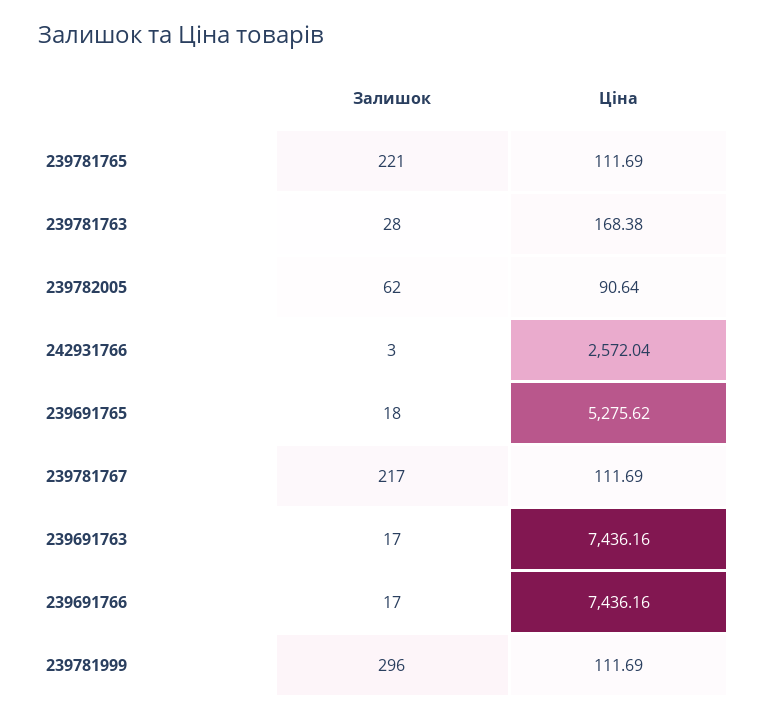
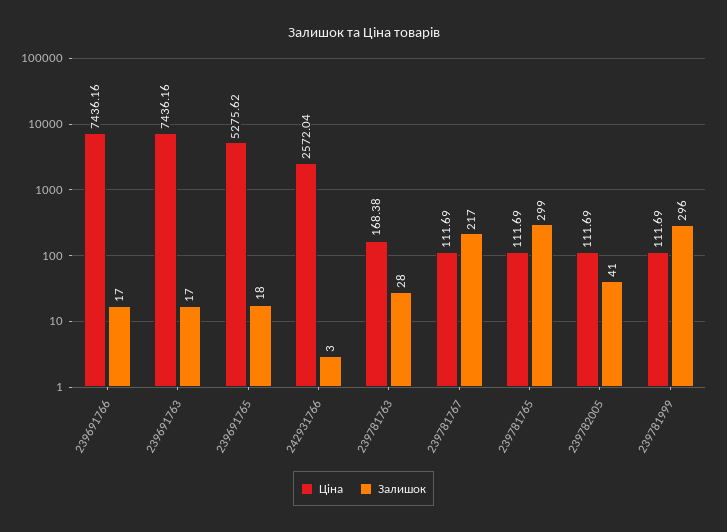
  {
    "Залишок": {
-     "239781765": 221,
+     "239781765": 299,
      "239781763": 28,
-     "239782005": 62,
+     "239782005": 41,
      "242931766": 3,
      "239691765": 18,
      "239781767": 217,
      "239691763": 17,
      "239691766": 17,
      "239781999": 296
    },
    "Ціна": {
      "239781765": 111.69,
      "239781763": 168.38,
-     "239782005": 90.64,
+     "239782005": 111.69,
      "242931766": 2572.04,
      "239691765": 5275.62,
      "239781767": 111.69,
      "239691763": 7436.16,
      "239691766": 7436.16,
      "239781999": 111.69
    }
  }

